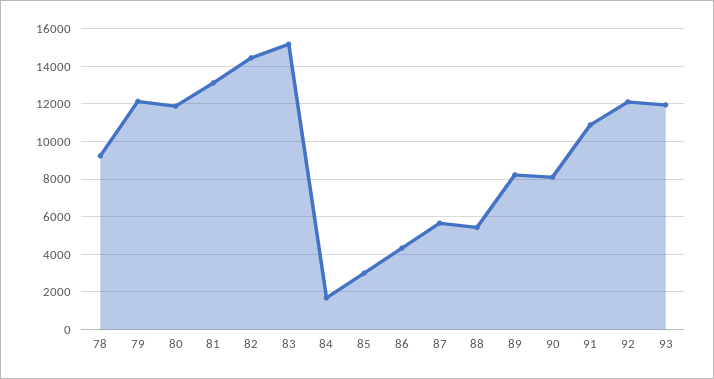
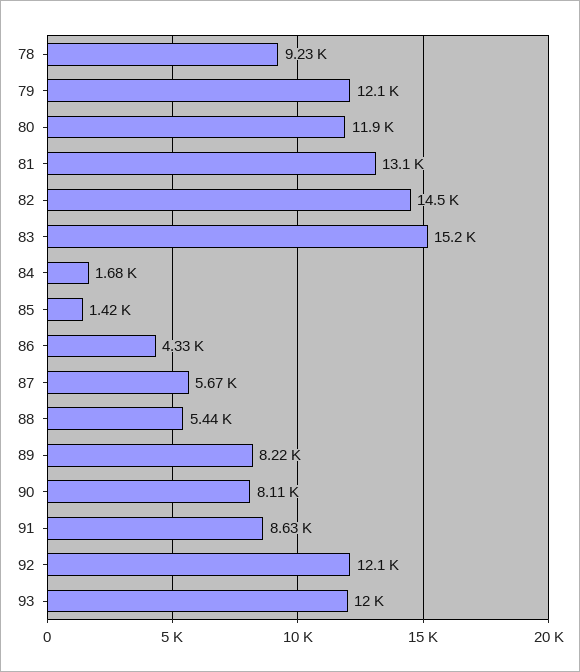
  {
    "78": 9230,
    "79": 12100,
    "80": 11900,
    "81": 13100,
    "82": 14500,
    "83": 15200,
    "84": 1680,
-   "85": 3000,
+   "85": 1420,
    "86": 4330,
    "87": 5670,
    "88": 5440,
    "89": 8220,
    "90": 8110,
-   "91": 11000,
+   "91": 8630,
    "92": 12100,
    "93": 12000
  }

